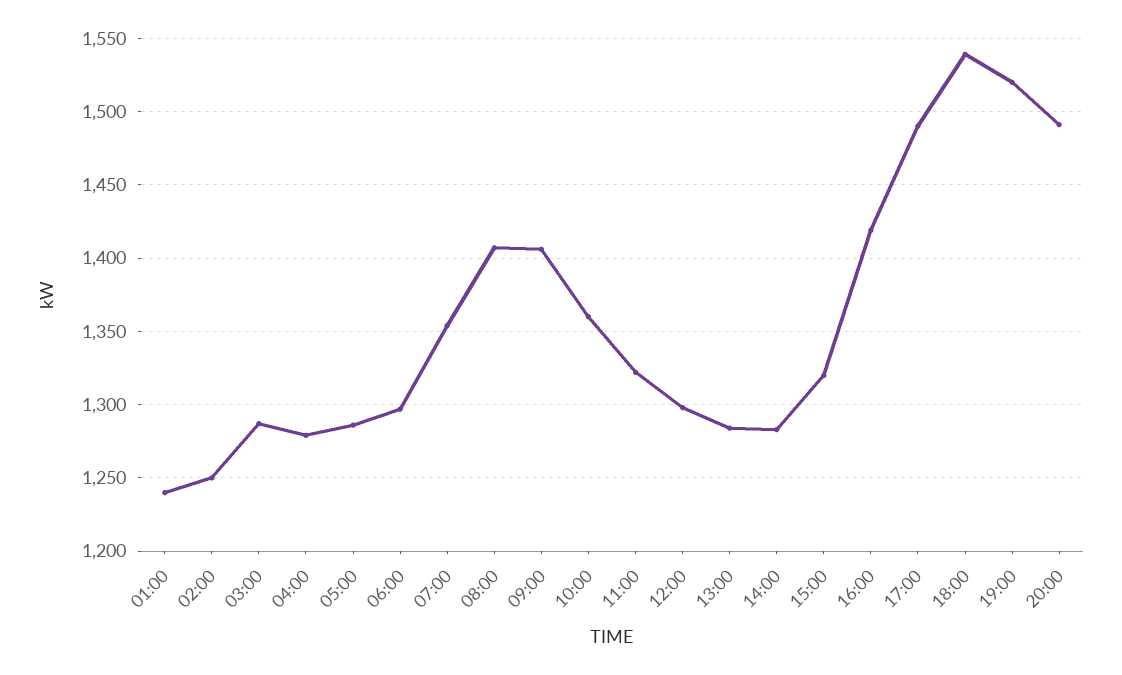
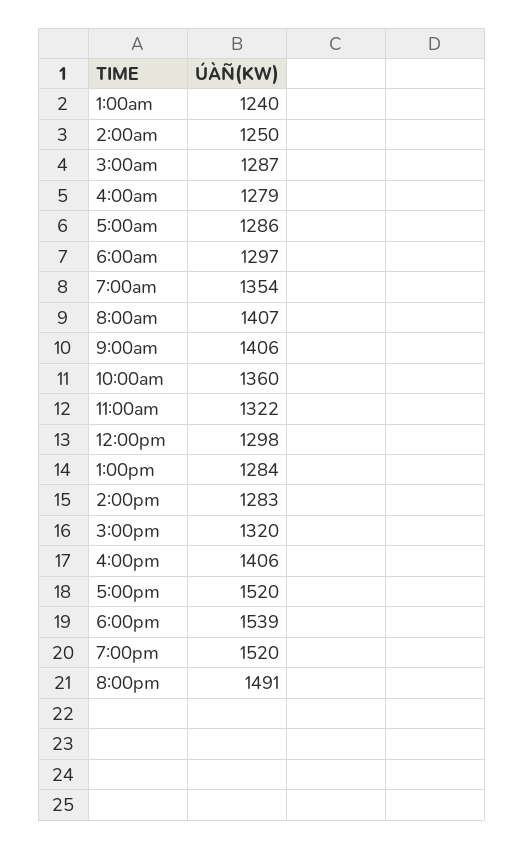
  {
    "01:00": 1240,
    "02:00": 1250,
    "03:00": 1287,
    "04:00": 1279,
    "05:00": 1286,
    "06:00": 1297,
    "07:00": 1354,
    "08:00": 1407,
    "09:00": 1406,
    "10:00": 1360,
    "11:00": 1322,
    "12:00": 1298,
    "13:00": 1284,
    "14:00": 1283,
    "15:00": 1320,
-   "16:00": 1420,
+   "16:00": 1406,
-   "17:00": 1490,
+   "17:00": 1520,
    "18:00": 1539,
    "19:00": 1520,
    "20:00": 1491
  }

